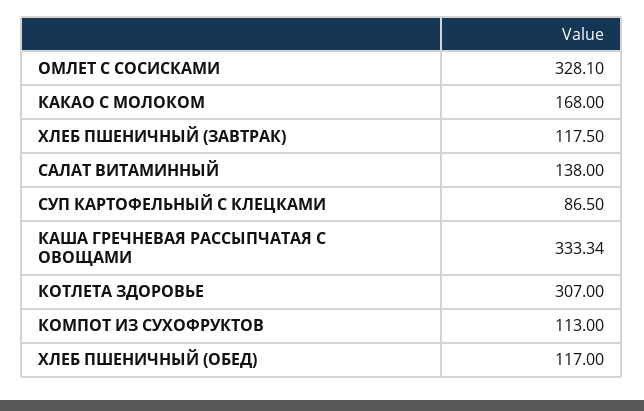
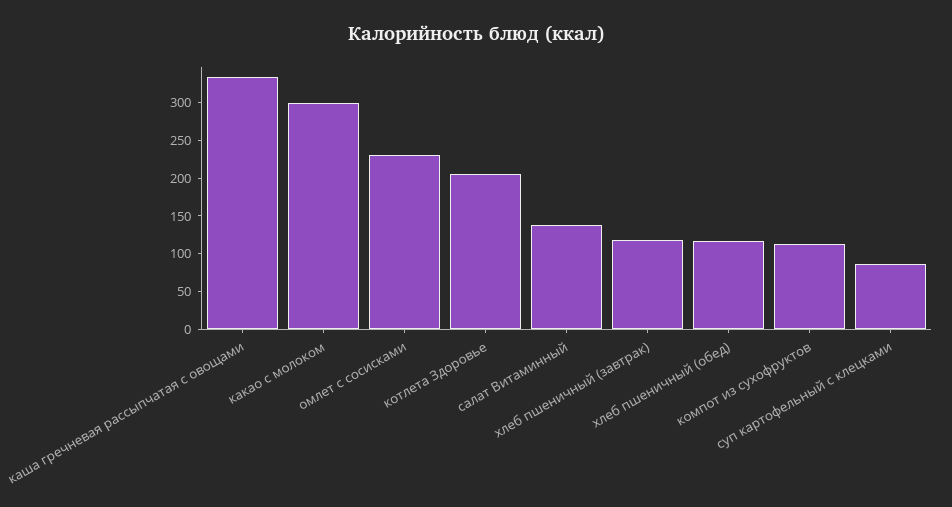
  {
-   "ОМЛЕТ С СОСИСКАМИ": 328.1,
+   "ОМЛЕТ С СОСИСКАМИ": 225,
-   "КАКАО С МОЛОКОМ": 168,
+   "КАКАО С МОЛОКОМ": 300,
    "ХЛЕБ ПШЕНИЧНЫЙ (ЗАВТРАК)": 117.5,
    "САЛАТ ВИТАМИННЫЙ": 138,
    "СУП КАРТОФЕЛЬНЫЙ С КЛЕЦКАМИ": 86.5,
    "КАША ГРЕЧНЕВАЯ РАССЫПЧАТАЯ С ОВОЩАМИ": 333.34,
-   "КОТЛЕТА ЗДОРОВЬЕ": 307,
+   "КОТЛЕТА ЗДОРОВЬЕ": 200,
    "КОМПОТ ИЗ СУХОФРУКТОВ": 113,
    "ХЛЕБ ПШЕНИЧНЫЙ (ОБЕД)": 117
  }

